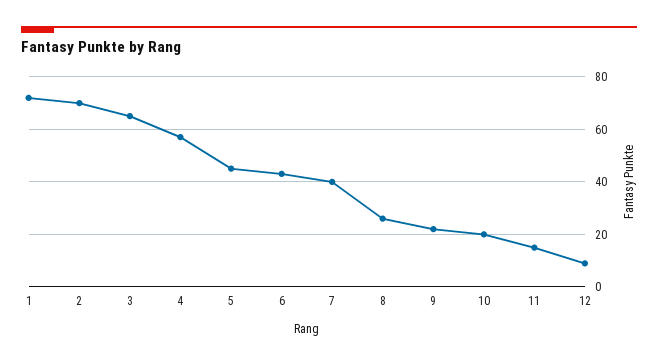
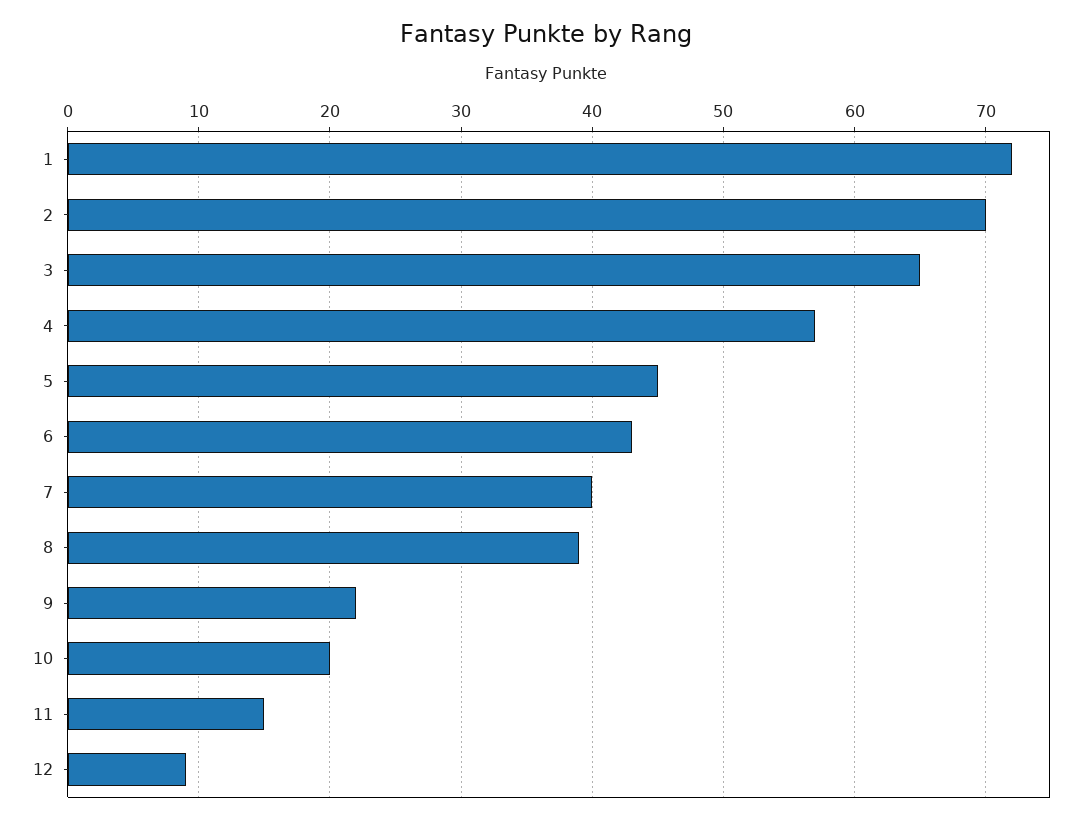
  {
    "1": 72,
    "2": 70,
    "3": 65,
    "4": 57,
    "5": 45,
    "6": 43,
    "7": 40,
-   "8": 25,
+   "8": 39,
    "9": 22,
    "10": 20,
    "11": 15,
    "12": 9
  }

